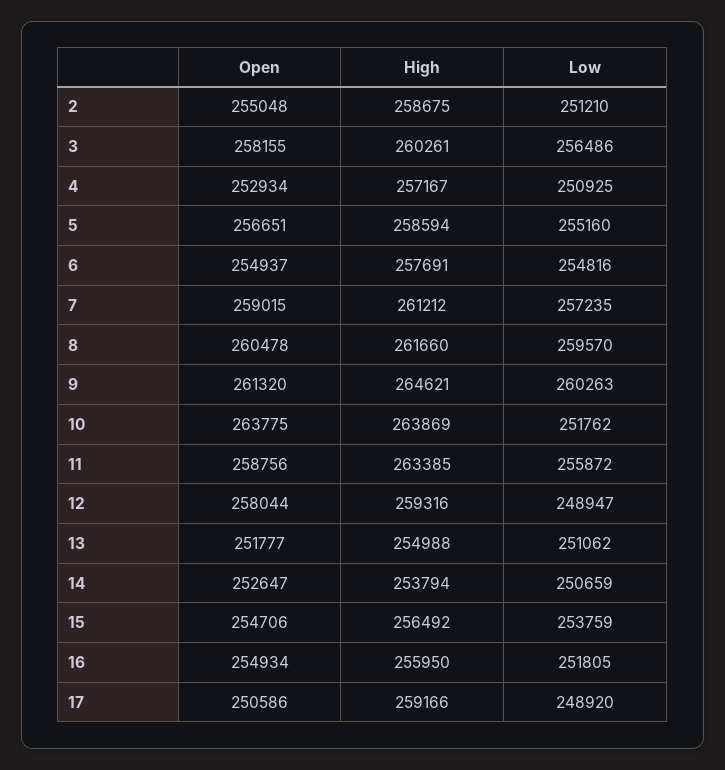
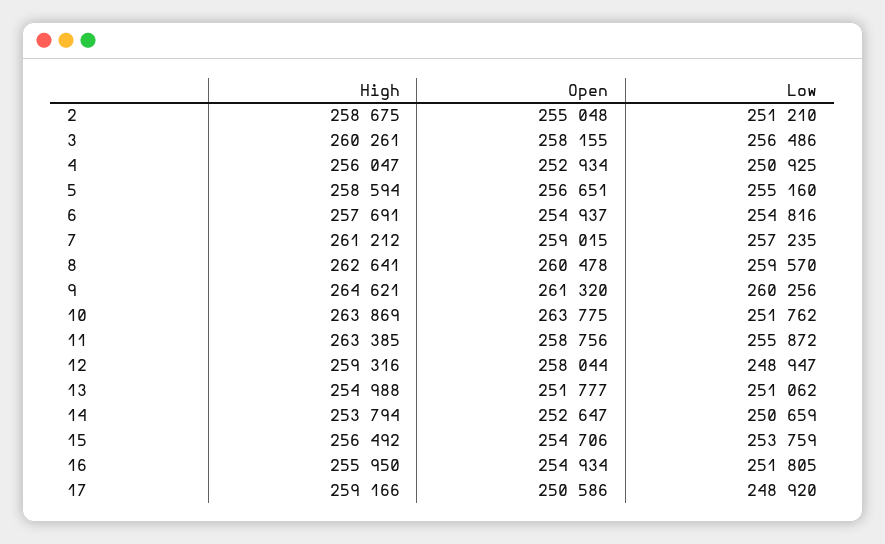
  {
    "Open": {
      "2": 255048,
      "3": 258155,
      "4": 252934,
      "5": 256651,
      "6": 254937,
      "7": 259015,
      "8": 260478,
      "9": 261320,
      "10": 263775,
      "11": 258756,
      "12": 258044,
      "13": 251777,
      "14": 252647,
      "15": 254706,
      "16": 254934,
      "17": 250586
    },
    "High": {
      "2": 258675,
      "3": 260261,
-     "4": 257167,
+     "4": 256047,
      "5": 258594,
      "6": 257691,
      "7": 261212,
-     "8": 261660,
+     "8": 262641,
      "9": 264621,
      "10": 263869,
      "11": 263385,
      "12": 259316,
      "13": 254988,
      "14": 253794,
      "15": 256492,
      "16": 255950,
      "17": 259166
    },
    "Low": {
      "2": 251210,
      "3": 256486,
      "4": 250925,
      "5": 255160,
      "6": 254816,
      "7": 257235,
      "8": 259570,
-     "9": 260263,
+     "9": 260256,
      "10": 251762,
      "11": 255872,
      "12": 248947,
      "13": 251062,
      "14": 250659,
      "15": 253759,
      "16": 251805,
      "17": 248920
    }
  }

